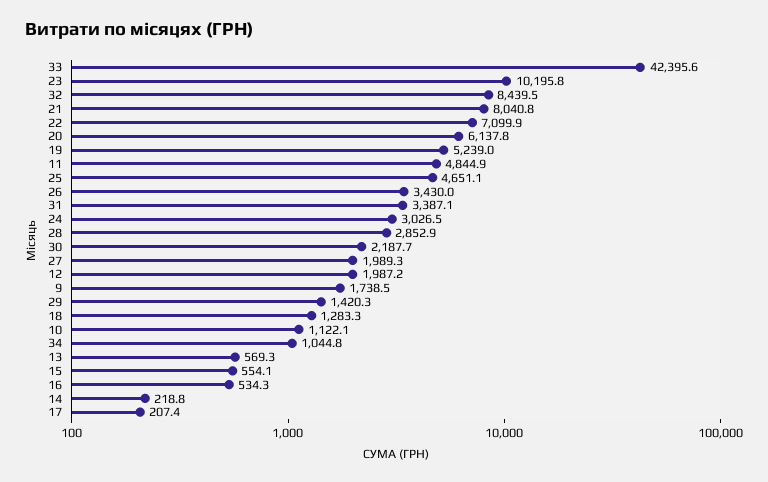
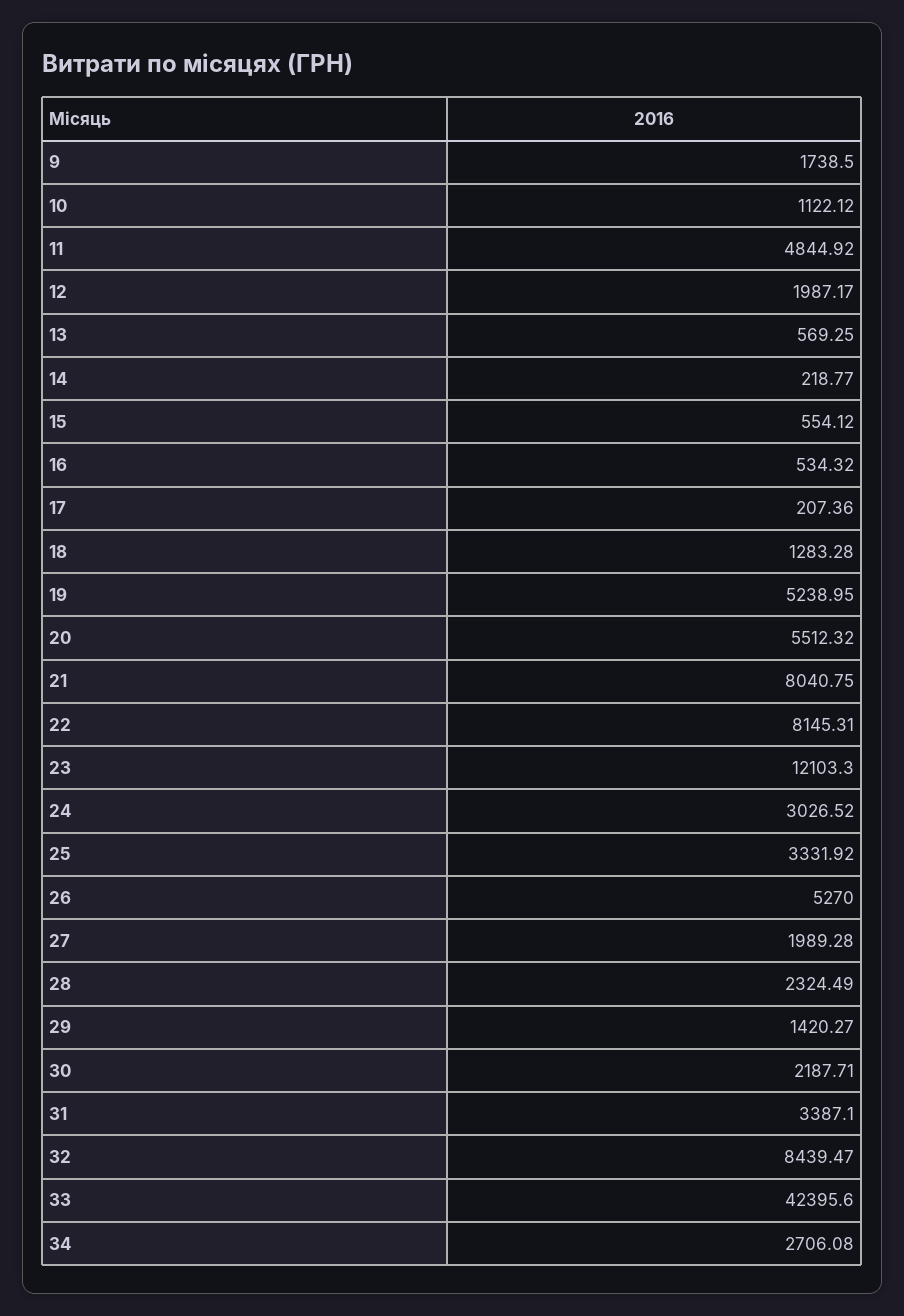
  {
    "33": 42395.6,
-   "23": 10195.8,
+   "23": 12103.3,
    "32": 8439.47,
    "21": 8040.75,
-   "22": 7099.9,
+   "22": 8145.31,
-   "20": 6137.8,
+   "20": 5512.32,
    "19": 5238.95,
    "11": 4844.92,
-   "25": 4651.1,
+   "25": 3331.92,
-   "26": 3430,
+   "26": 5270,
    "31": 3387.1,
    "24": 3026.52,
-   "28": 2852.9,
+   "28": 2324.49,
    "30": 2187.71,
    "27": 1989.28,
    "12": 1987.17,
    "9": 1738.5,
    "29": 1420.27,
    "18": 1283.28,
    "10": 1122.12,
-   "34": 1044.8,
+   "34": 2706.08,
    "13": 569.25,
    "15": 554.12,
    "16": 534.32,
    "14": 218.77,
    "17": 207.36
  }

